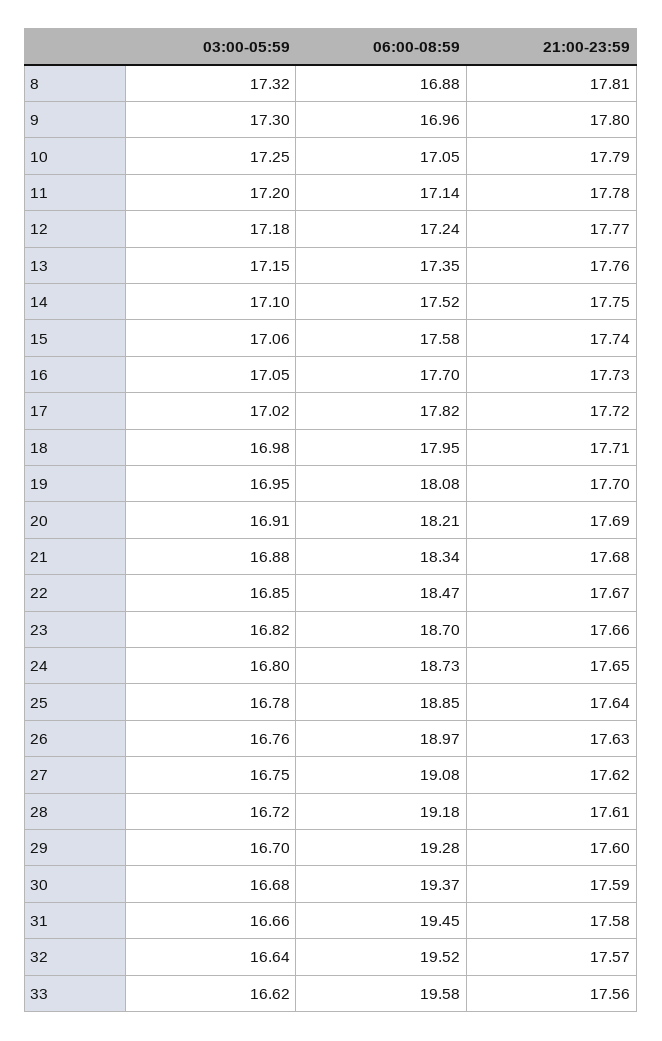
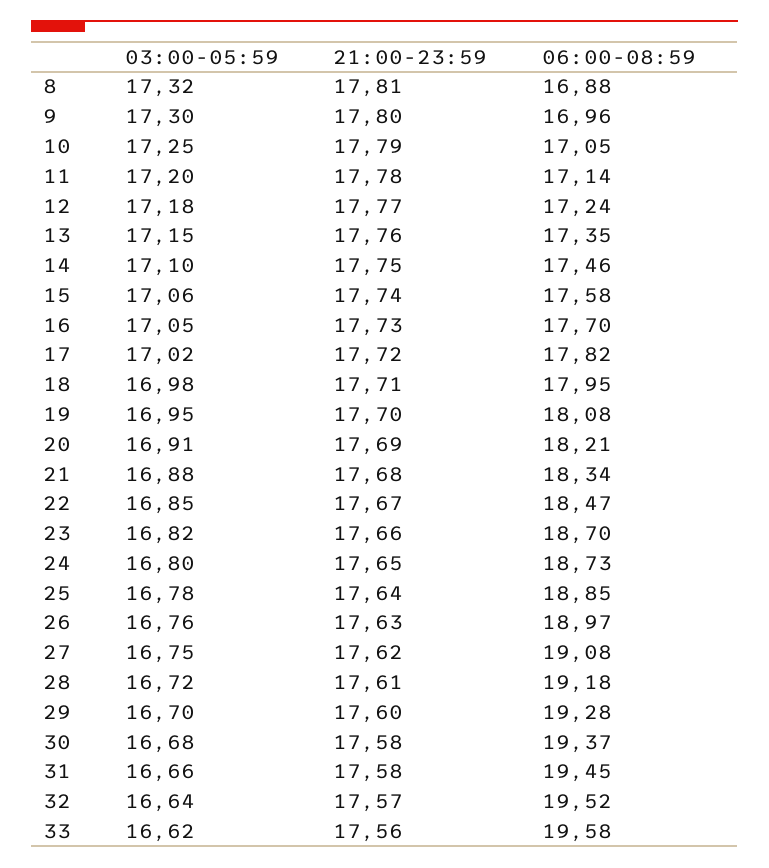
  {
    "03:00-05:59": {
      "8": 17.32,
      "9": 17.3,
      "10": 17.25,
      "11": 17.2,
      "12": 17.18,
      "13": 17.15,
      "14": 17.1,
      "15": 17.06,
      "16": 17.05,
      "17": 17.02,
      "18": 16.98,
      "19": 16.95,
      "20": 16.91,
      "21": 16.88,
      "22": 16.85,
      "23": 16.82,
      "24": 16.8,
      "25": 16.78,
      "26": 16.76,
      "27": 16.75,
      "28": 16.72,
      "29": 16.7,
      "30": 16.68,
      "31": 16.66,
      "32": 16.64,
      "33": 16.62
    },
    "06:00-08:59": {
      "8": 16.88,
      "9": 16.96,
      "10": 17.05,
      "11": 17.14,
      "12": 17.24,
      "13": 17.35,
-     "14": 17.52,
+     "14": 17.46,
      "15": 17.58,
      "16": 17.7,
      "17": 17.82,
      "18": 17.95,
      "19": 18.08,
      "20": 18.21,
      "21": 18.34,
      "22": 18.47,
      "23": 18.7,
      "24": 18.73,
      "25": 18.85,
      "26": 18.97,
      "27": 19.08,
      "28": 19.18,
      "29": 19.28,
      "30": 19.37,
      "31": 19.45,
      "32": 19.52,
      "33": 19.58
    },
    "21:00-23:59": {
      "8": 17.81,
      "9": 17.8,
      "10": 17.79,
      "11": 17.78,
      "12": 17.77,
      "13": 17.76,
      "14": 17.75,
      "15": 17.74,
      "16": 17.73,
      "17": 17.72,
      "18": 17.71,
      "19": 17.7,
      "20": 17.69,
      "21": 17.68,
      "22": 17.67,
      "23": 17.66,
      "24": 17.65,
      "25": 17.64,
      "26": 17.63,
      "27": 17.62,
      "28": 17.61,
      "29": 17.6,
-     "30": 17.59,
+     "30": 17.58,
      "31": 17.58,
      "32": 17.57,
      "33": 17.56
    }
  }

